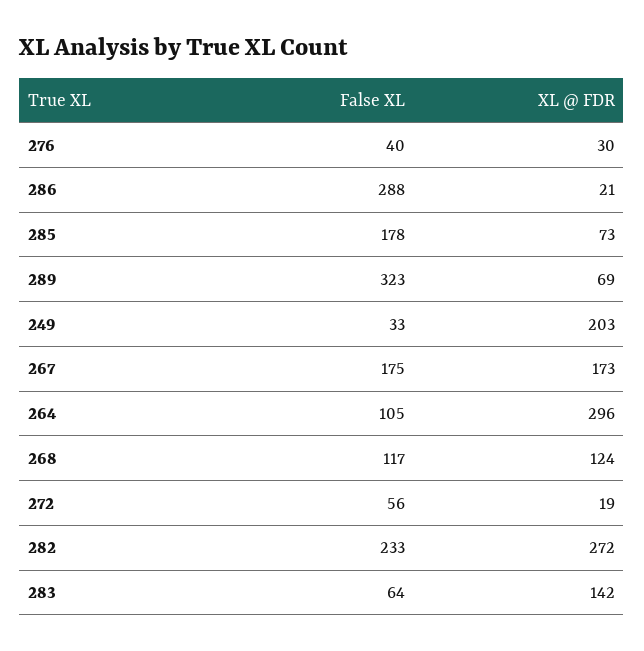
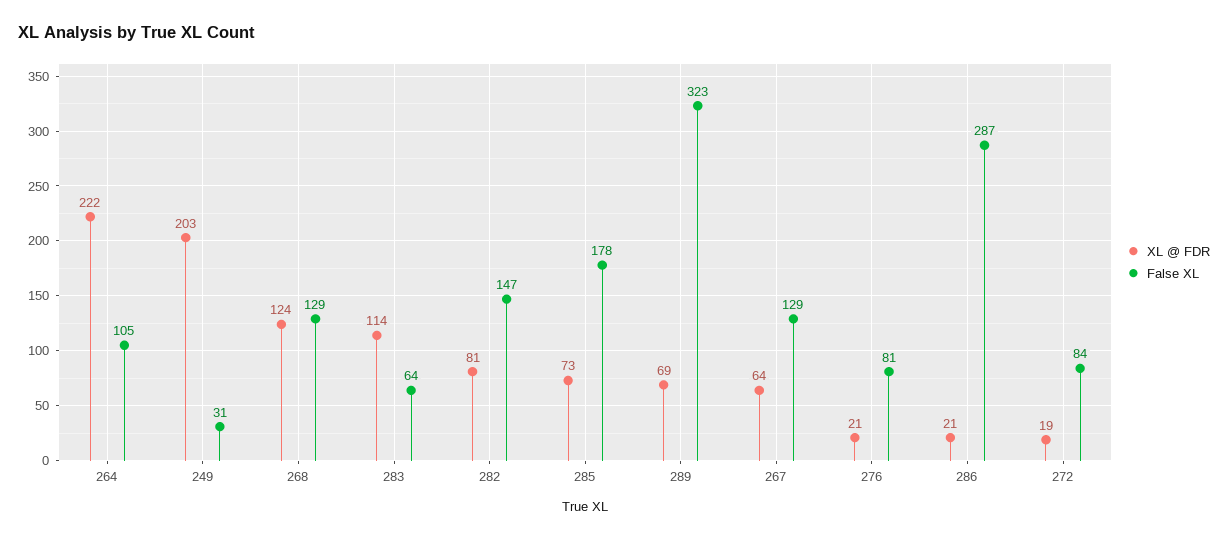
  {
    "False XL": {
-     "276": 40,
+     "276": 81,
-     "286": 288,
+     "286": 287,
      "285": 178,
      "289": 323,
-     "249": 33,
+     "249": 31,
-     "267": 175,
+     "267": 129,
      "264": 105,
-     "268": 117,
+     "268": 129,
-     "272": 56,
+     "272": 84,
-     "282": 233,
+     "282": 147,
      "283": 64
    },
    "XL @ FDR": {
-     "276": 30,
+     "276": 21,
      "286": 21,
      "285": 73,
      "289": 69,
      "249": 203,
-     "267": 173,
+     "267": 64,
-     "264": 296,
+     "264": 222,
      "268": 124,
      "272": 19,
-     "282": 272,
+     "282": 81,
-     "283": 142
+     "283": 114
    }
  }

